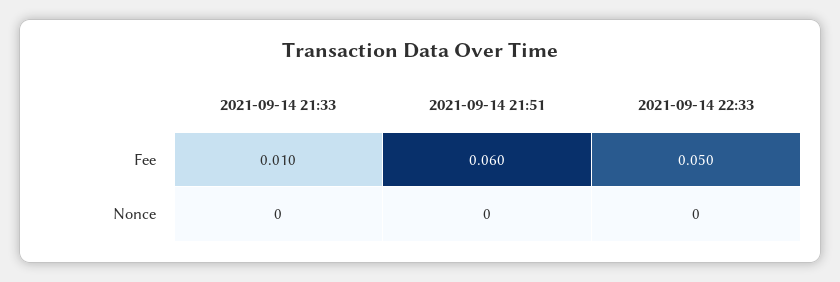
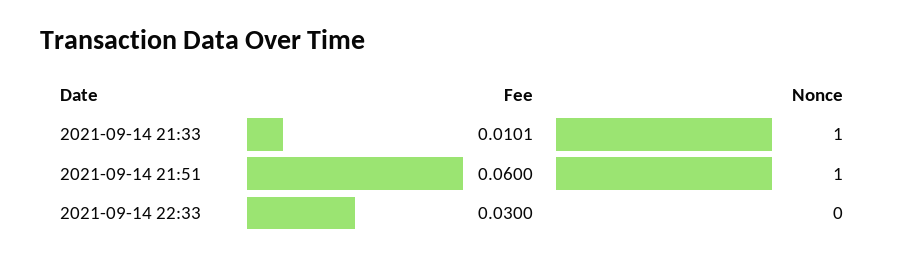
  {
    "2021-09-14 21:33": {
      "Fee": 0.0101,
-     "Nonce": 0
+     "Nonce": 1
    },
    "2021-09-14 21:51": {
      "Fee": 0.06,
-     "Nonce": 0
+     "Nonce": 1
    },
    "2021-09-14 22:33": {
-     "Fee": 0.05,
+     "Fee": 0.03,
      "Nonce": 0
    }
  }

